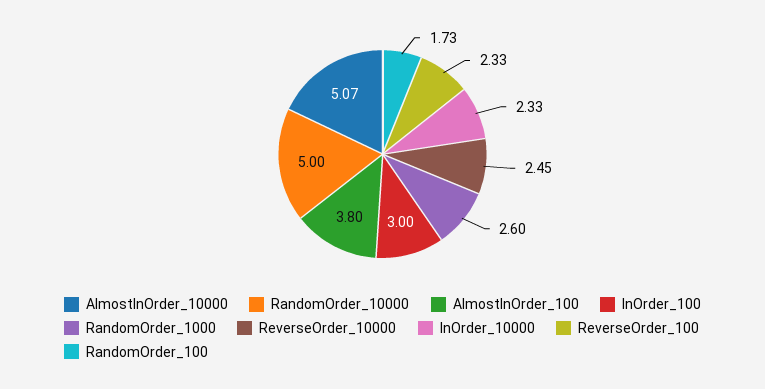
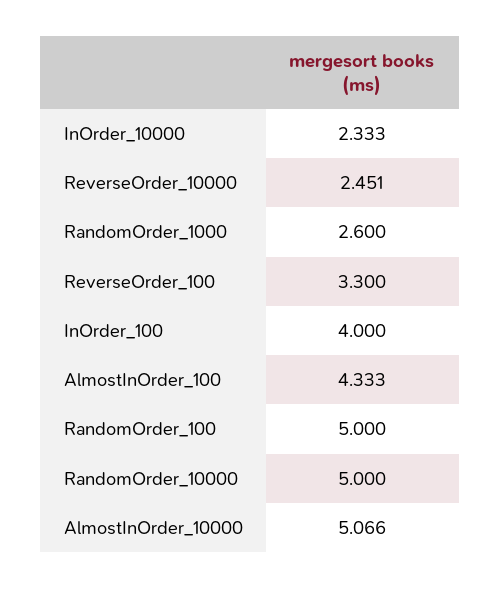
  {
    "AlmostInOrder_10000": 5.066,
    "RandomOrder_10000": 5,
-   "AlmostInOrder_100": 3.8,
+   "AlmostInOrder_100": 4.333,
-   "InOrder_100": 3,
+   "InOrder_100": 4,
    "RandomOrder_1000": 2.6,
    "ReverseOrder_10000": 2.451,
    "InOrder_10000": 2.333,
-   "ReverseOrder_100": 2.33,
+   "ReverseOrder_100": 3.3,
-   "RandomOrder_100": 1.73
+   "RandomOrder_100": 5
  }

